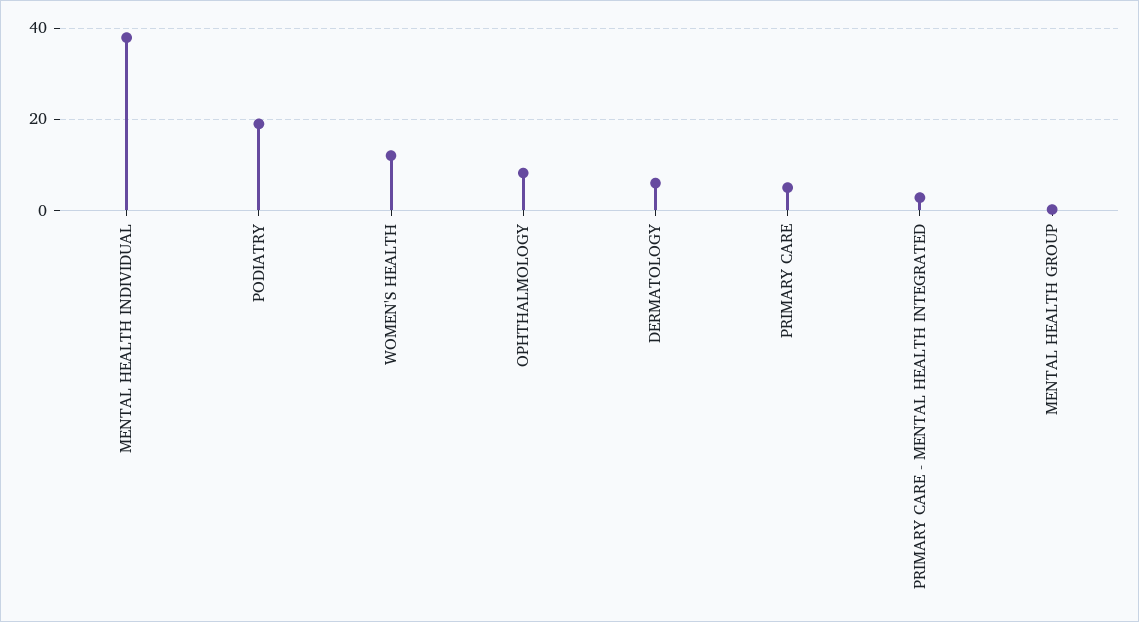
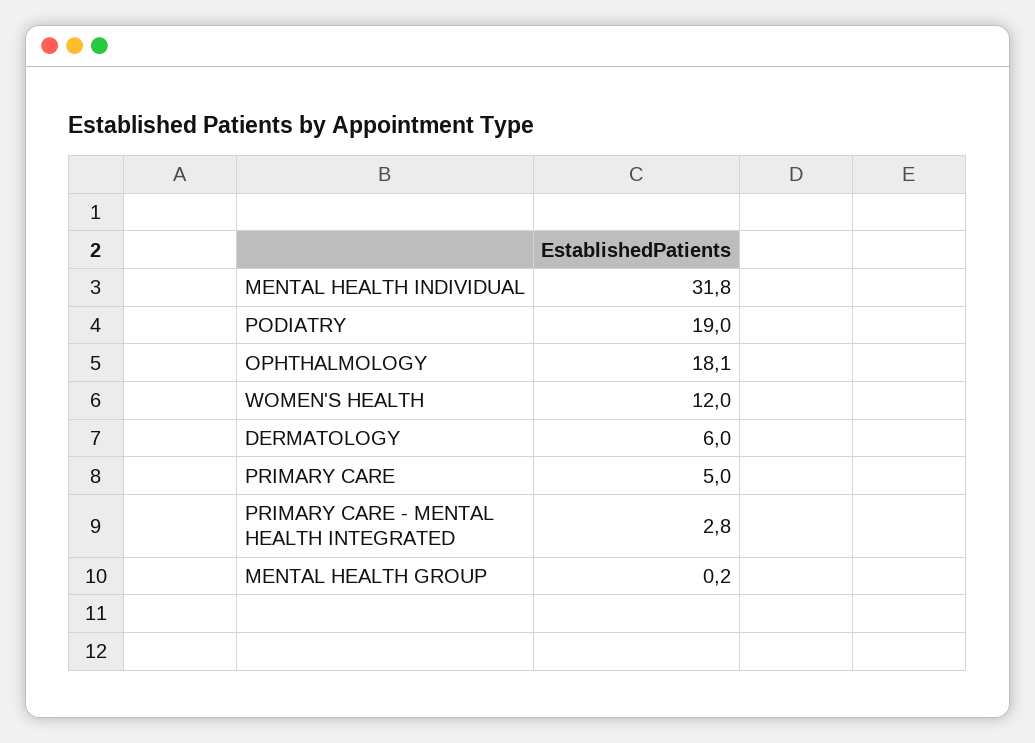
  {
-   "MENTAL HEALTH INDIVIDUAL": 38,
+   "MENTAL HEALTH INDIVIDUAL": 31.8,
    "PODIATRY": 19,
    "WOMEN'S HEALTH": 12,
-   "OPHTHALMOLOGY": 8,
+   "OPHTHALMOLOGY": 18.1,
    "DERMATOLOGY": 6,
    "PRIMARY CARE": 5,
    "PRIMARY CARE - MENTAL HEALTH INTEGRATED": 2.8,
    "MENTAL HEALTH GROUP": 0.2
  }

